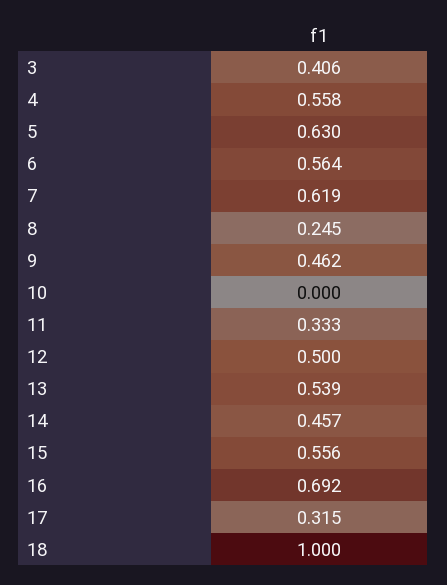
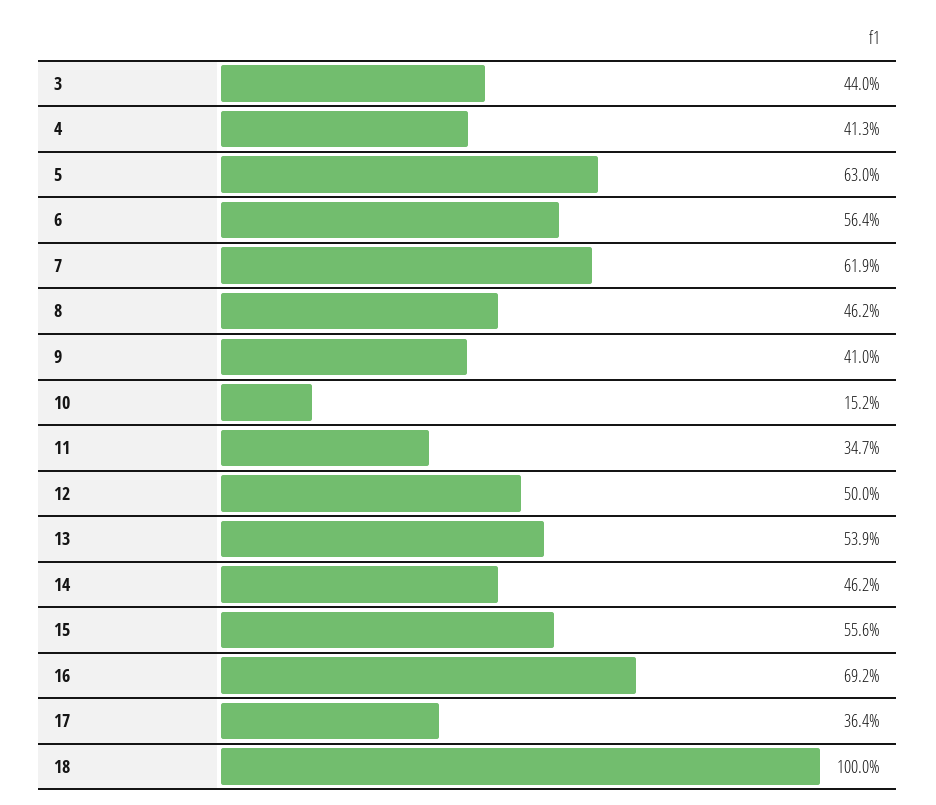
  {
-   "3": 0.406,
+   "3": 0.44,
-   "4": 0.558,
+   "4": 0.413,
    "5": 0.63,
    "6": 0.564,
    "7": 0.619,
-   "8": 0.245,
+   "8": 0.462,
-   "9": 0.462,
+   "9": 0.41,
-   "10": 0,
+   "10": 0.152,
-   "11": 0.333,
+   "11": 0.347,
    "12": 0.5,
    "13": 0.539,
-   "14": 0.457,
+   "14": 0.462,
    "15": 0.556,
    "16": 0.692,
-   "17": 0.315,
+   "17": 0.364,
    "18": 1
  }

